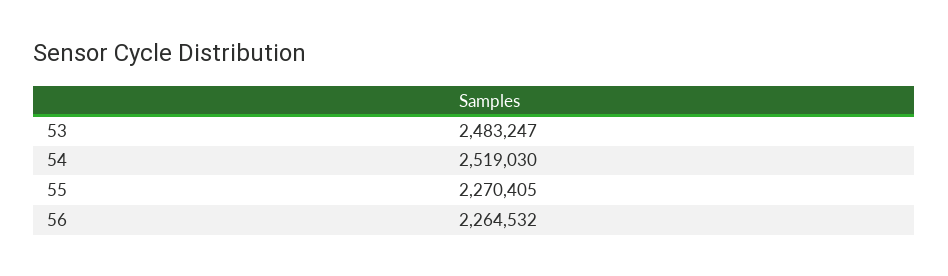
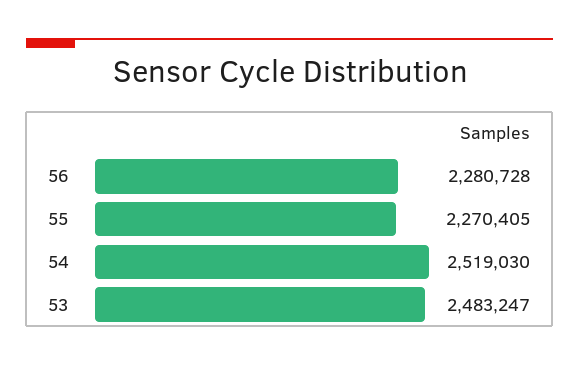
  {
    "53": 2483247,
    "54": 2519030,
    "55": 2270405,
-   "56": 2264532
+   "56": 2280728
  }

